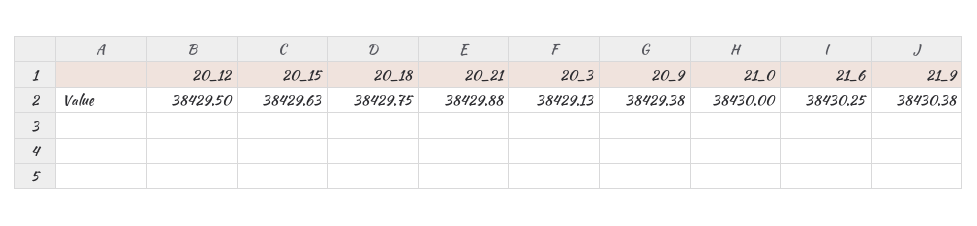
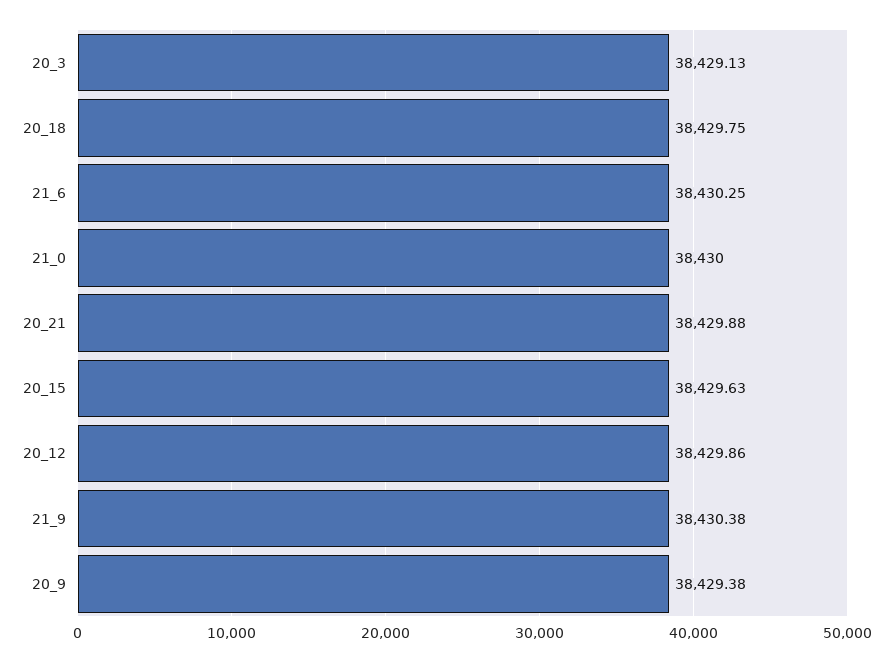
  {
-   "20_12": 38429.5,
+   "20_12": 38429.86,
    "20_15": 38429.63,
    "20_18": 38429.75,
    "20_21": 38429.88,
    "20_3": 38429.13,
    "20_9": 38429.38,
    "21_0": 38430,
    "21_6": 38430.25,
    "21_9": 38430.38
  }

